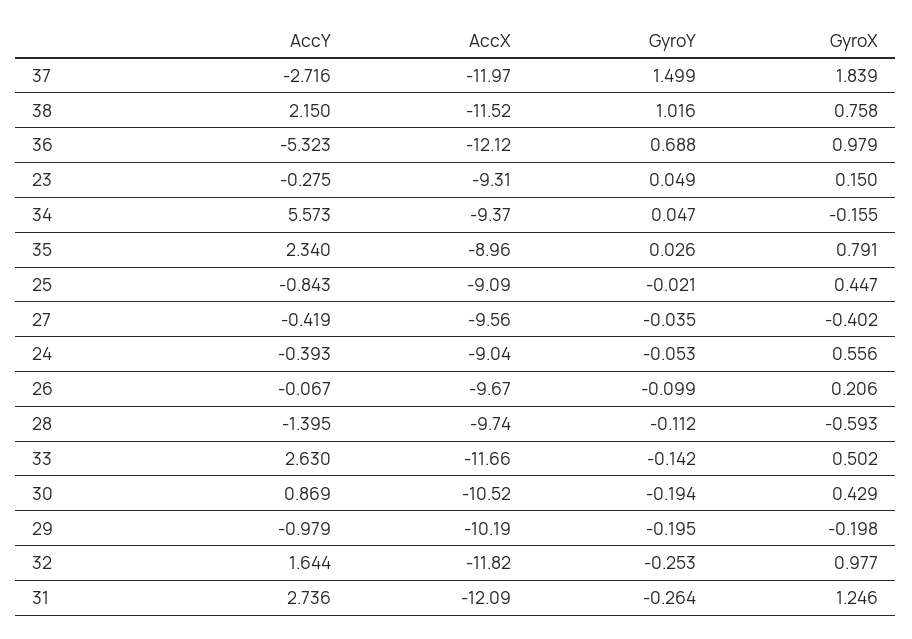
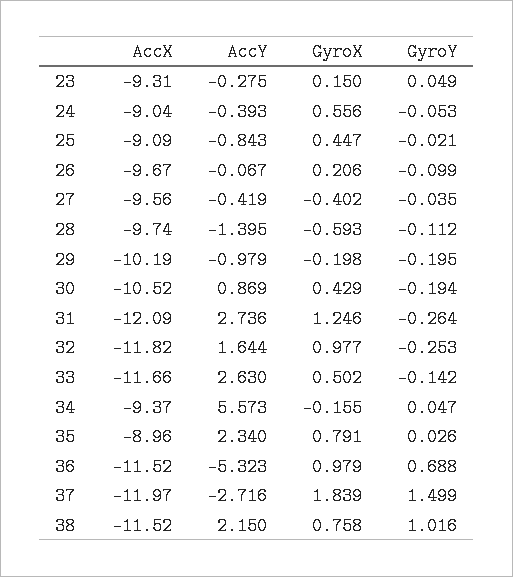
  {
    "AccY": {
      "37": -2.716,
      "38": 2.15,
      "36": -5.323,
      "23": -0.275,
      "34": 5.573,
      "35": 2.34,
      "25": -0.843,
      "27": -0.419,
      "24": -0.393,
      "26": -0.067,
      "28": -1.395,
      "33": 2.63,
      "30": 0.869,
      "29": -0.979,
      "32": 1.644,
      "31": 2.736
    },
    "AccX": {
      "37": -11.97,
      "38": -11.52,
-     "36": -12.12,
+     "36": -11.52,
      "23": -9.31,
      "34": -9.37,
      "35": -8.96,
      "25": -9.09,
      "27": -9.56,
      "24": -9.04,
      "26": -9.67,
      "28": -9.74,
      "33": -11.66,
      "30": -10.52,
      "29": -10.19,
      "32": -11.82,
      "31": -12.09
    },
    "GyroY": {
      "37": 1.499,
      "38": 1.016,
      "36": 0.688,
      "23": 0.049,
      "34": 0.047,
      "35": 0.026,
      "25": -0.021,
      "27": -0.035,
      "24": -0.053,
      "26": -0.099,
      "28": -0.112,
      "33": -0.142,
      "30": -0.194,
      "29": -0.195,
      "32": -0.253,
      "31": -0.264
    },
    "GyroX": {
      "37": 1.839,
      "38": 0.758,
      "36": 0.979,
      "23": 0.15,
      "34": -0.155,
      "35": 0.791,
      "25": 0.447,
      "27": -0.402,
      "24": 0.556,
      "26": 0.206,
      "28": -0.593,
      "33": 0.502,
      "30": 0.429,
      "29": -0.198,
      "32": 0.977,
      "31": 1.246
    }
  }

